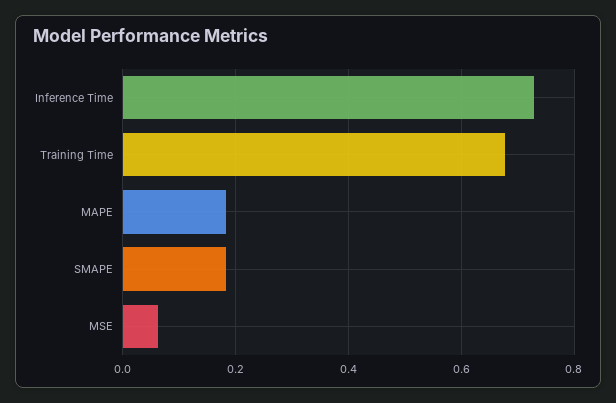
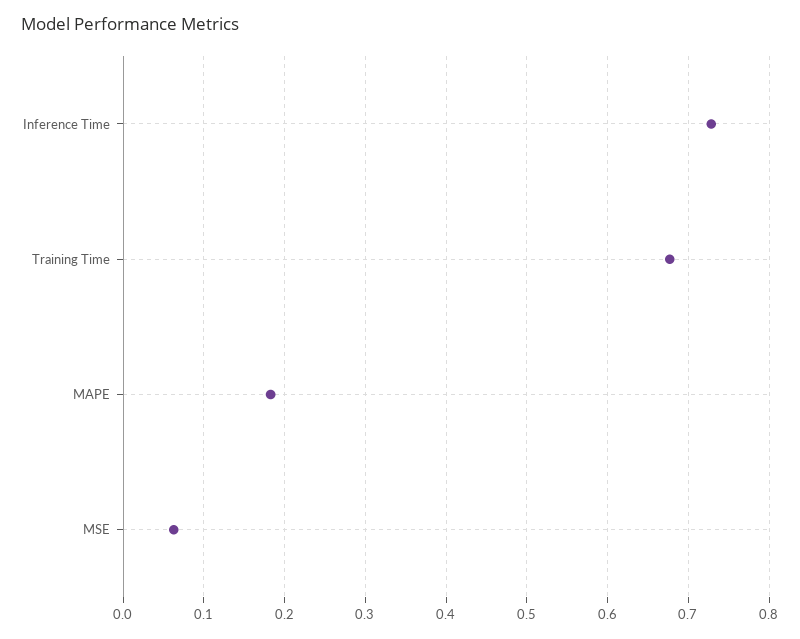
  {
    "Inference Time": 0.73,
    "Training Time": 0.68,
    "MAPE": 0.18,
-   "SMAPE": 0.18,
    "MSE": 0.06
  }

